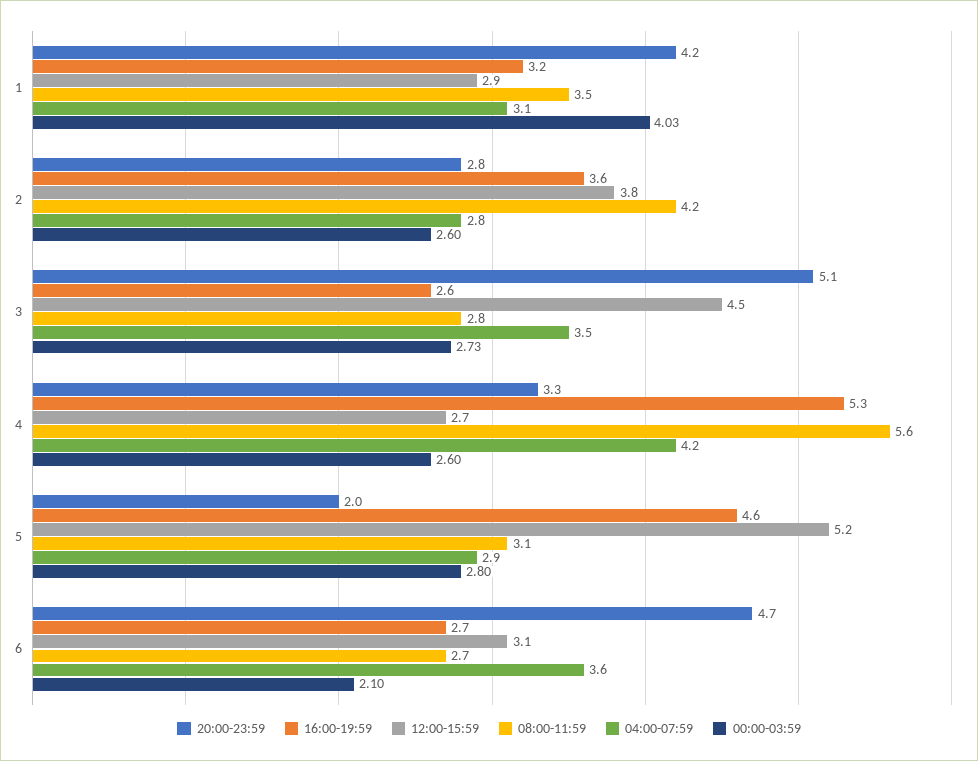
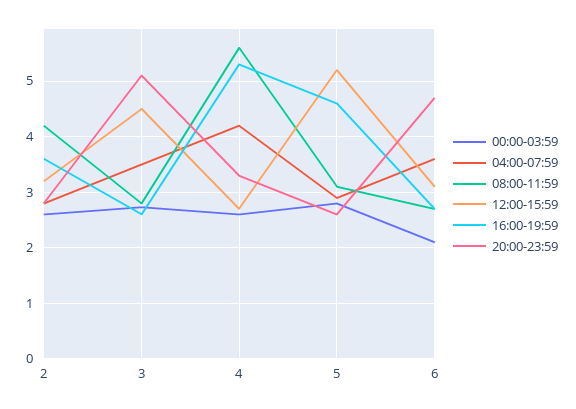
  {
    "20:00-23:59": {
-     "1": 4.2,
      "2": 2.8,
      "3": 5.1,
      "4": 3.3,
-     "5": 2,
+     "5": 2.6,
      "6": 4.7
    },
    "16:00-19:59": {
-     "1": 3.2,
      "2": 3.6,
      "3": 2.6,
      "4": 5.3,
      "5": 4.6,
      "6": 2.7
    },
    "12:00-15:59": {
-     "1": 2.9,
-     "2": 3.8,
+     "2": 3.2,
      "3": 4.5,
      "4": 2.7,
      "5": 5.2,
      "6": 3.1
    },
    "08:00-11:59": {
-     "1": 3.5,
      "2": 4.2,
      "3": 2.8,
      "4": 5.6,
      "5": 3.1,
      "6": 2.7
    },
    "04:00-07:59": {
-     "1": 3.1,
      "2": 2.8,
      "3": 3.5,
      "4": 4.2,
      "5": 2.9,
      "6": 3.6
    },
    "00:00-03:59": {
-     "1": 4.03,
      "2": 2.6,
      "3": 2.73,
      "4": 2.6,
      "5": 2.8,
      "6": 2.1
    }
  }

